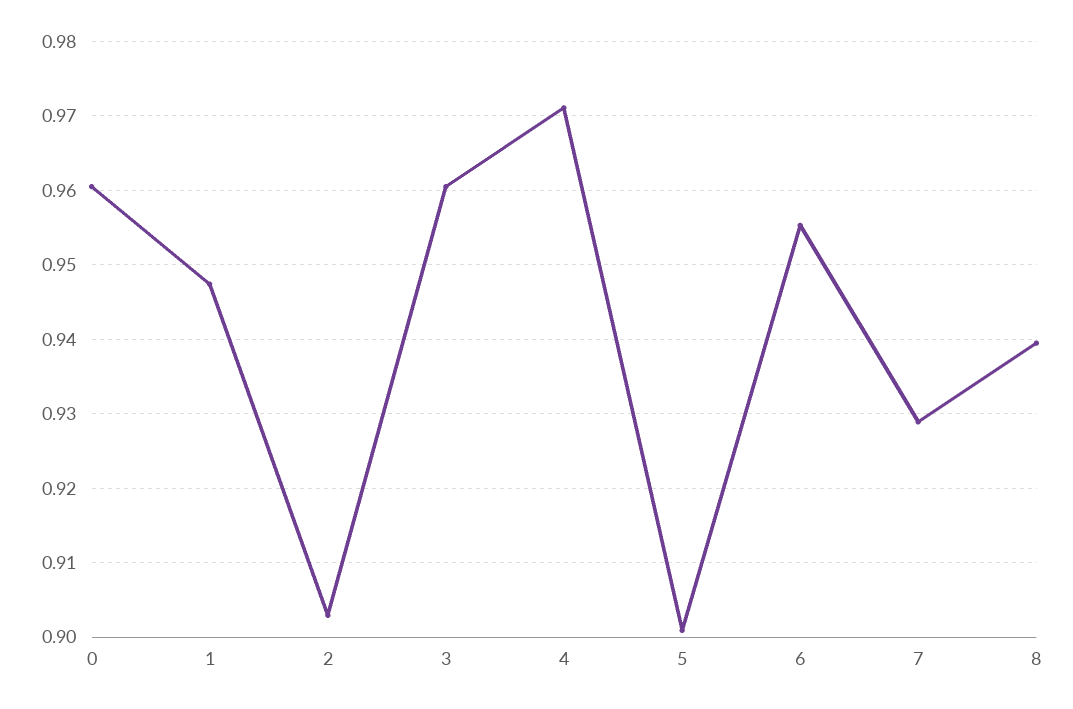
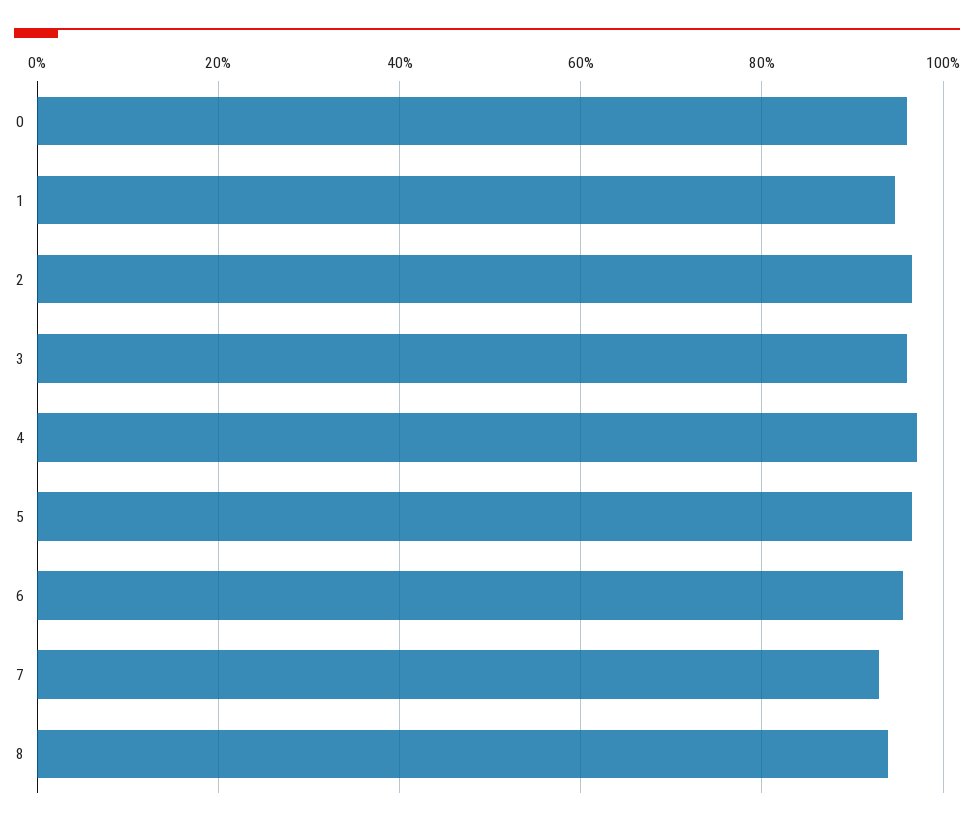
  {
    "0": 0.961,
    "1": 0.947,
-   "2": 0.903,
+   "2": 0.96,
    "3": 0.961,
    "4": 0.971,
-   "5": 0.901,
+   "5": 0.96,
    "6": 0.955,
    "7": 0.929,
    "8": 0.94
  }

